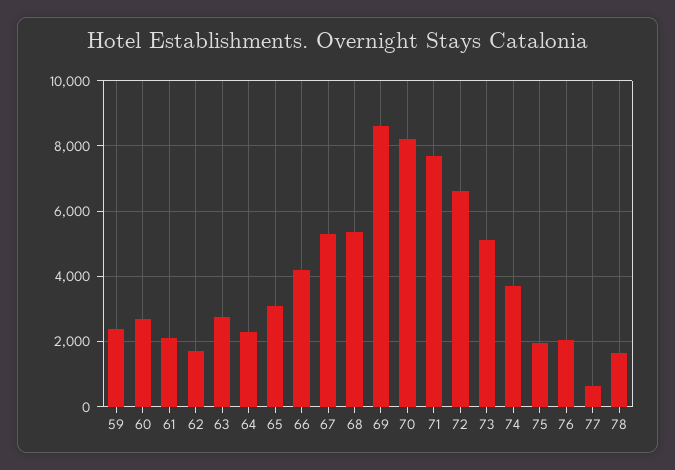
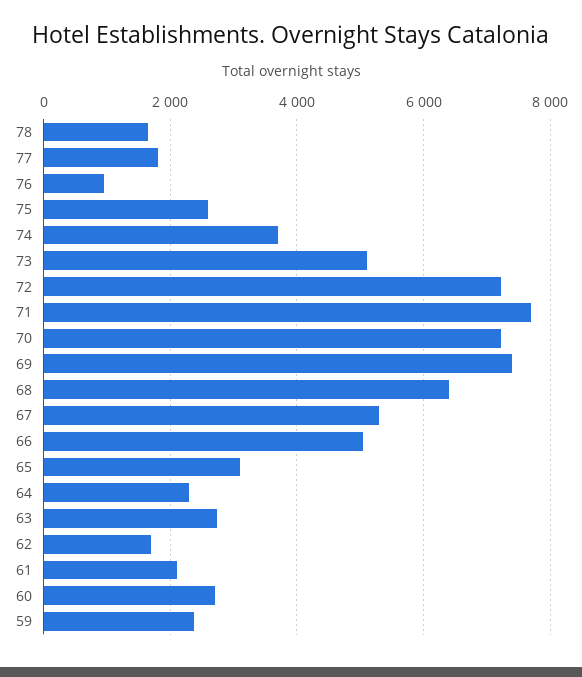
  {
    "59": 2400,
    "60": 2800,
    "61": 2200,
    "62": 1800,
    "63": 2800,
    "64": 2400,
    "65": 3200,
-   "66": 4200,
+   "66": 5000,
    "67": 5400,
-   "68": 5400,
+   "68": 6400,
-   "69": 8600,
+   "69": 7400,
-   "70": 8200,
+   "70": 7200,
    "71": 7800,
-   "72": 6600,
+   "72": 7200,
    "73": 5200,
    "74": 3800,
-   "75": 2000,
+   "75": 2600,
-   "76": 2000,
+   "76": 1000,
-   "77": 600,
+   "77": 1800,
    "78": 1600
  }

